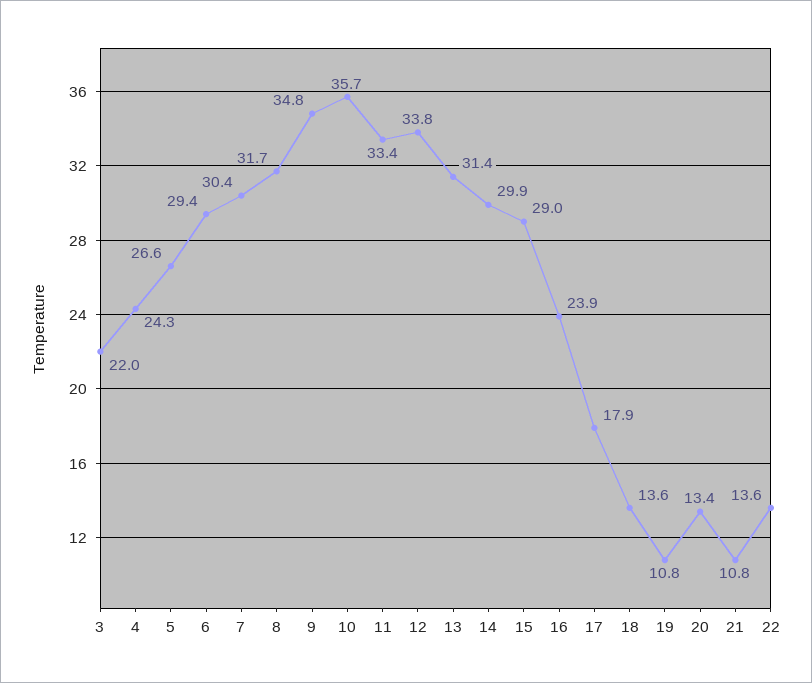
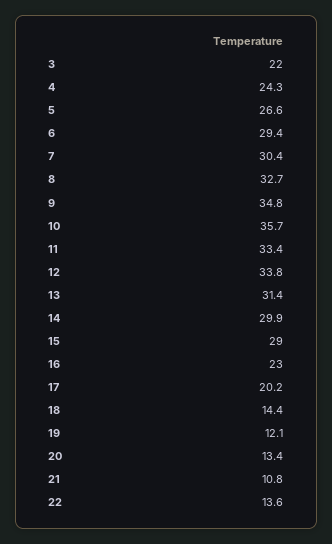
  {
    "3": 22,
    "4": 24.3,
    "5": 26.6,
    "6": 29.4,
    "7": 30.4,
-   "8": 31.7,
+   "8": 32.7,
    "9": 34.8,
    "10": 35.7,
    "11": 33.4,
    "12": 33.8,
    "13": 31.4,
    "14": 29.9,
    "15": 29,
-   "16": 23.9,
+   "16": 23,
-   "17": 17.9,
+   "17": 20.2,
-   "18": 13.6,
+   "18": 14.4,
-   "19": 10.8,
+   "19": 12.1,
    "20": 13.4,
    "21": 10.8,
    "22": 13.6
  }

